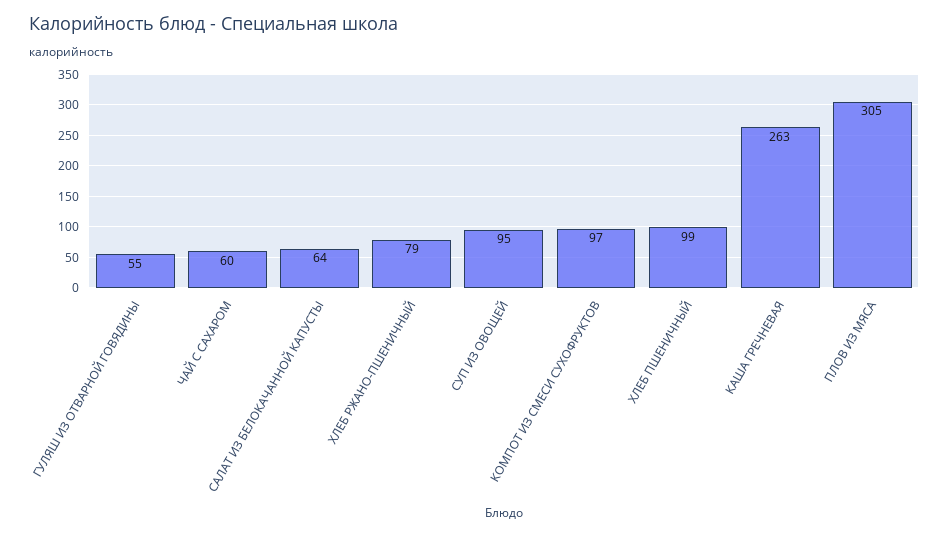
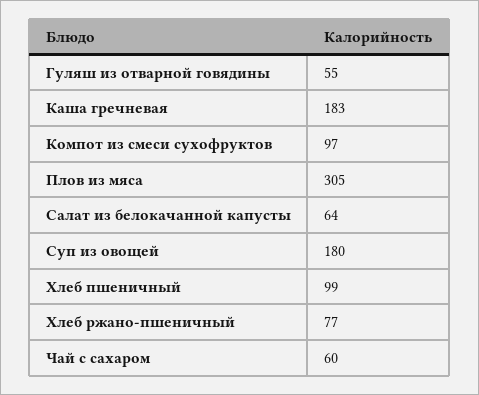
  {
    "ГУЛЯШ ИЗ ОТВАРНОЙ ГОВЯДИНЫ": 55,
    "ЧАЙ С САХАРОМ": 60,
    "САЛАТ ИЗ БЕЛОКАЧАННОЙ КАПУСТЫ": 64,
-   "ХЛЕБ РЖАНО-ПШЕНИЧНЫЙ": 79,
+   "ХЛЕБ РЖАНО-ПШЕНИЧНЫЙ": 77,
-   "СУП ИЗ ОВОЩЕЙ": 95,
+   "СУП ИЗ ОВОЩЕЙ": 180,
    "КОМПОТ ИЗ СМЕСИ СУХОФРУКТОВ": 97,
    "ХЛЕБ ПШЕНИЧНЫЙ": 99,
-   "КАША ГРЕЧНЕВАЯ": 263,
+   "КАША ГРЕЧНЕВАЯ": 183,
    "ПЛОВ ИЗ МЯСА": 305
  }

